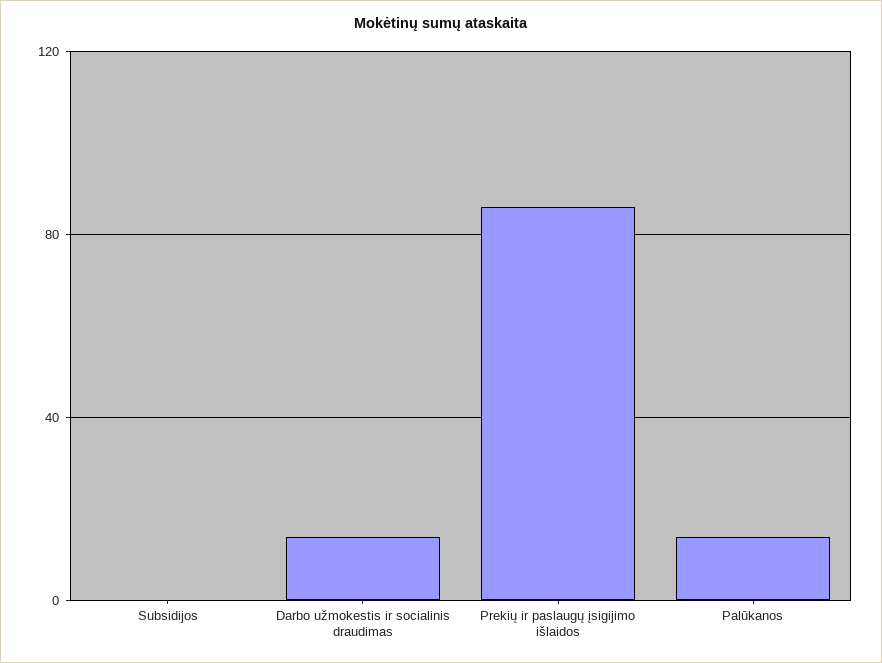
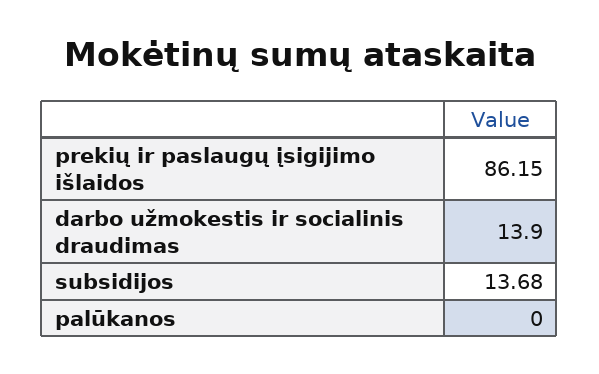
  {
-   "Subsidijos": 0,
+   "Subsidijos": 13.68,
    "Darbo užmokestis ir socialinis draudimas": 13.9,
    "Prekių ir paslaugų įsigijimo išlaidos": 86.15,
-   "Palūkanos": 15
+   "Palūkanos": 0
  }

